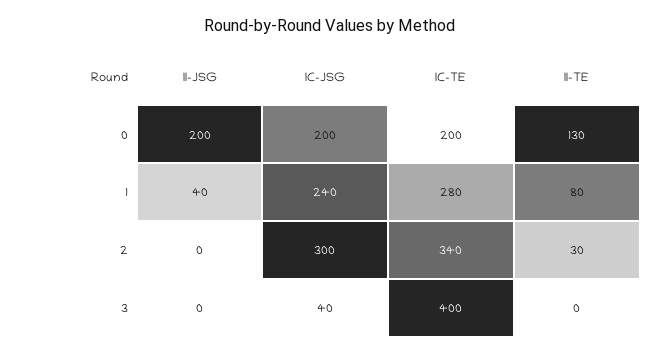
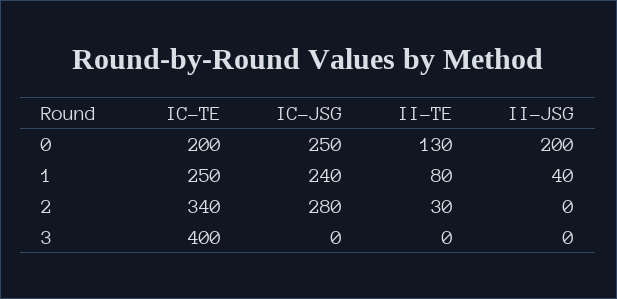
  {
    "II-JSG": {
      "0": 200,
      "1": 40,
      "2": 0,
      "3": 0
    },
    "IC-JSG": {
-     "0": 200,
+     "0": 250,
      "1": 240,
-     "2": 300,
+     "2": 280,
-     "3": 40
+     "3": 0
    },
    "IC-TE": {
      "0": 200,
-     "1": 280,
+     "1": 250,
      "2": 340,
      "3": 400
    },
    "II-TE": {
      "0": 130,
      "1": 80,
      "2": 30,
      "3": 0
    }
  }

